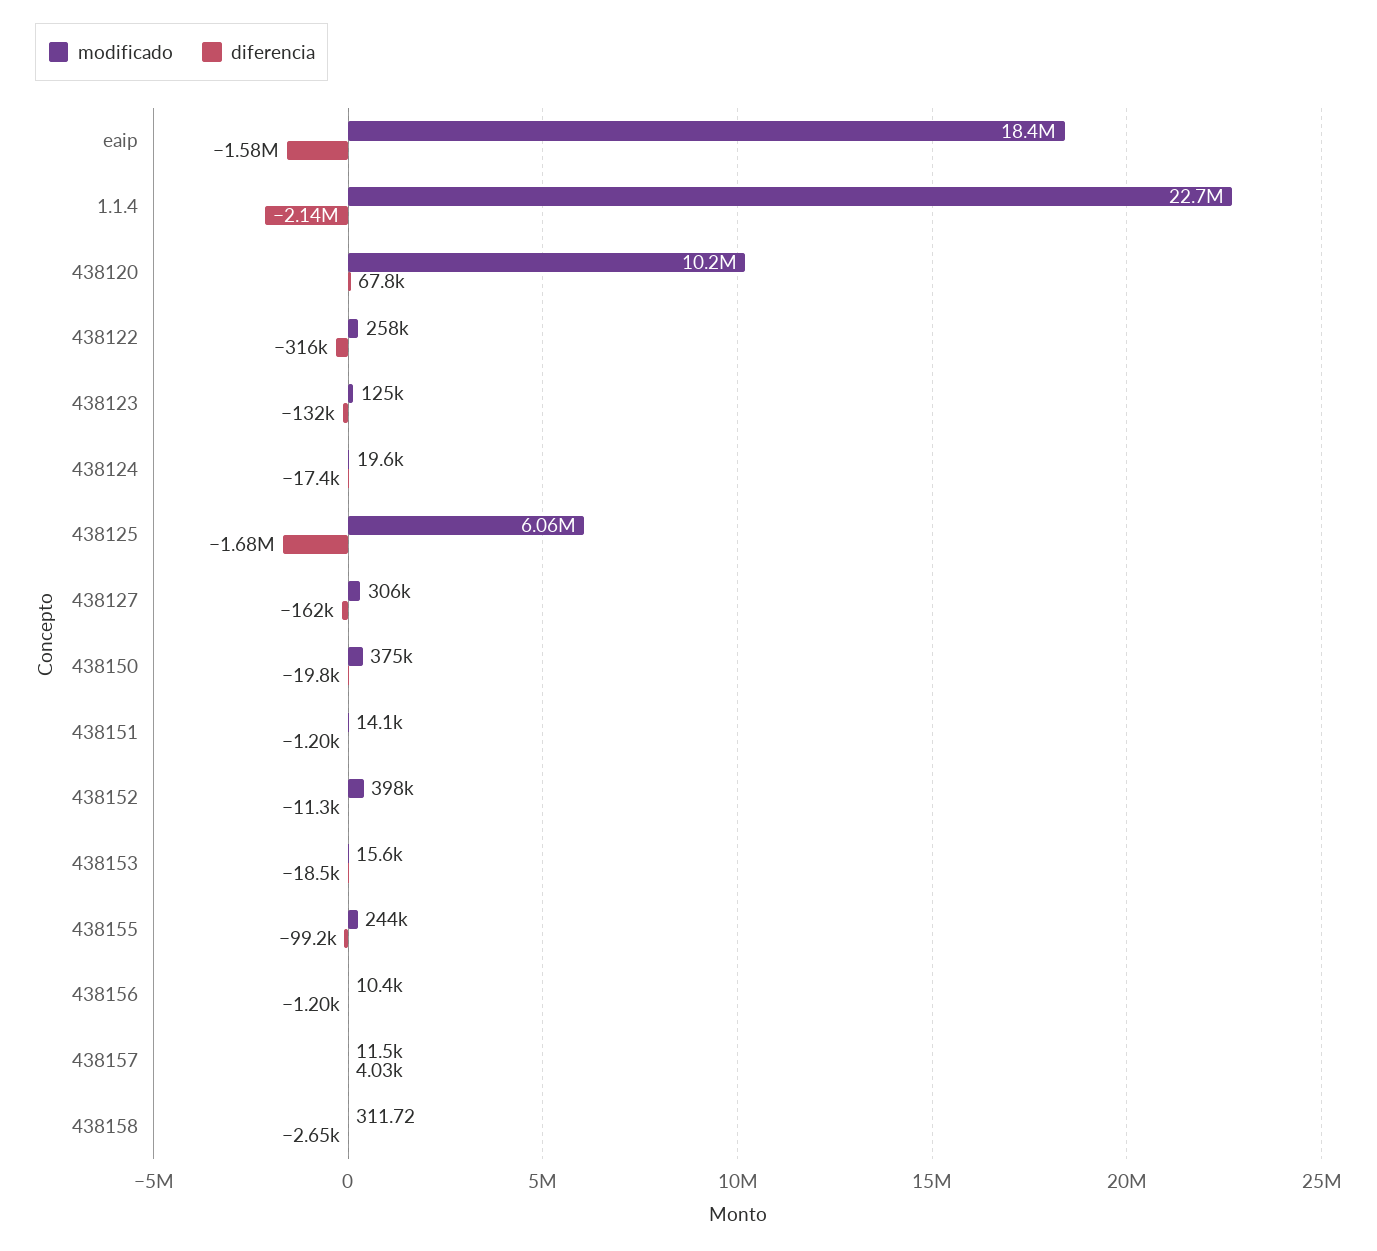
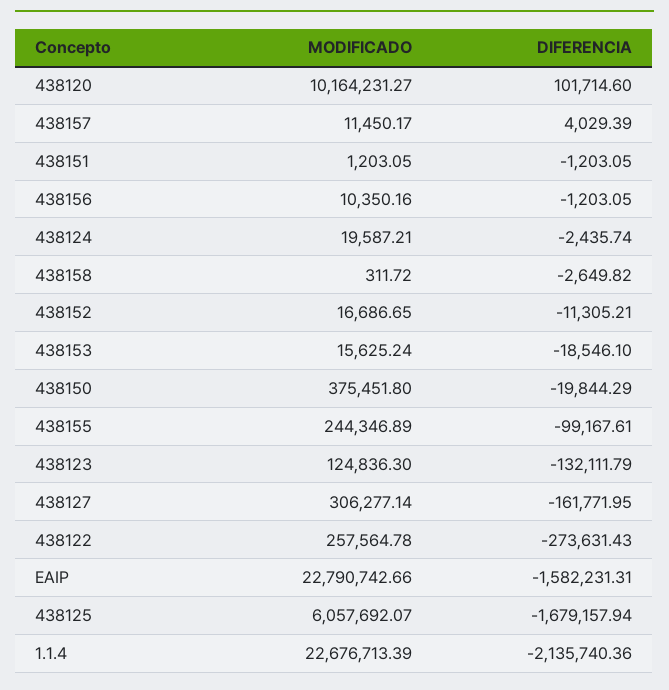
  {
    "modificado": {
-     "eaip": 18400000,
+     "eaip": 22790742.66,
      "1.1.4": 22676713.39,
      "438120": 10164231.27,
      "438122": 257564.78,
      "438123": 124836.3,
      "438124": 19587.21,
      "438125": 6057692.07,
      "438127": 306277.14,
      "438150": 375451.8,
-     "438151": 14100,
+     "438151": 1203.05,
-     "438152": 398000,
+     "438152": 16686.65,
      "438153": 15625.24,
      "438155": 244346.89,
      "438156": 10350.16,
      "438157": 11450.17,
      "438158": 311.72
    },
    "diferencia": {
      "eaip": -1582231.31,
      "1.1.4": -2135740.36,
-     "438120": 67800,
+     "438120": 101714.6,
-     "438122": -316000,
+     "438122": -273631.43,
      "438123": -132111.79,
-     "438124": -17400,
+     "438124": -2435.74,
      "438125": -1679157.94,
      "438127": -161771.95,
      "438150": -19844.29,
      "438151": -1203.05,
      "438152": -11305.21,
      "438153": -18546.1,
      "438155": -99167.61,
      "438156": -1203.05,
      "438157": 4029.39,
      "438158": -2649.82
    }
  }

